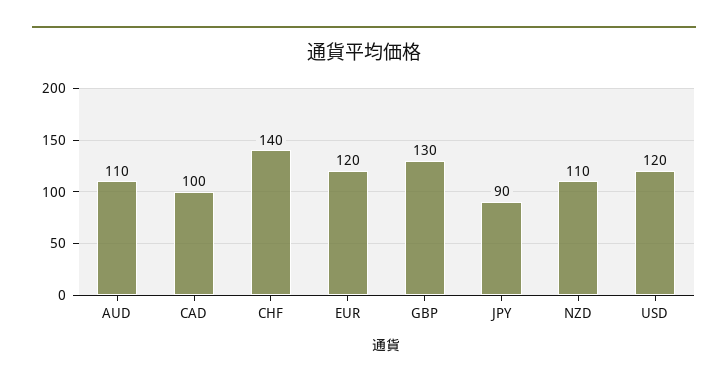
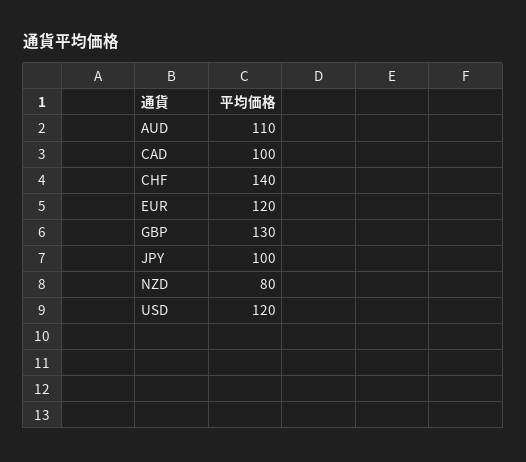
  {
    "AUD": 110,
    "CAD": 100,
    "CHF": 140,
    "EUR": 120,
    "GBP": 130,
-   "JPY": 90,
+   "JPY": 100,
-   "NZD": 110,
+   "NZD": 80,
    "USD": 120
  }

